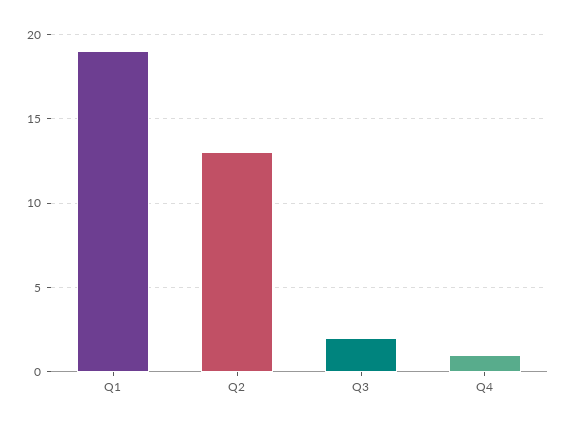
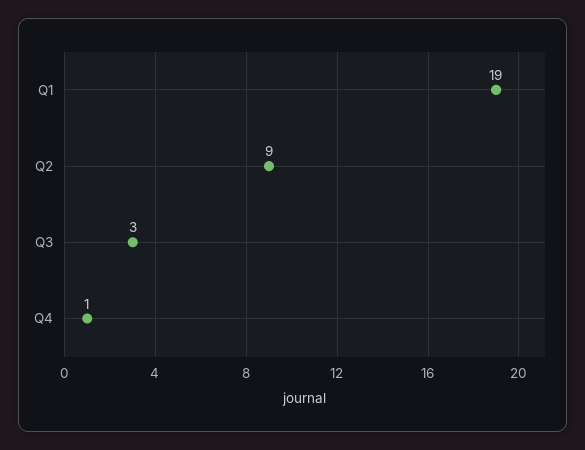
  {
    "Q1": 19,
-   "Q2": 13,
+   "Q2": 9,
-   "Q3": 2,
+   "Q3": 3,
    "Q4": 1
  }

